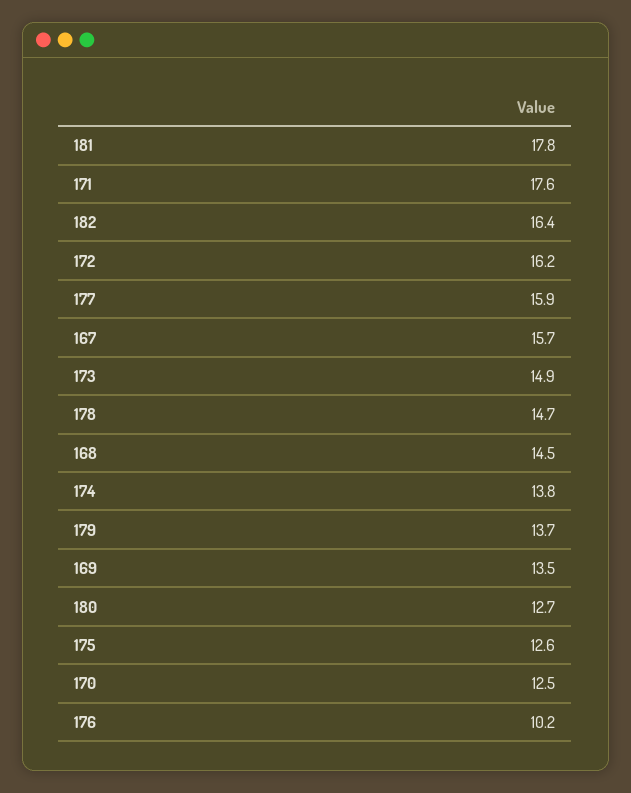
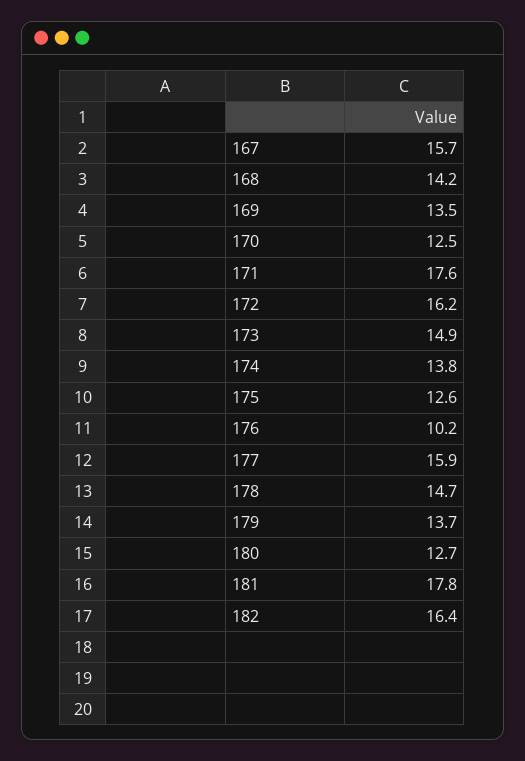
  {
    "181": 17.8,
    "171": 17.6,
    "182": 16.4,
    "172": 16.2,
    "177": 15.9,
    "167": 15.7,
    "173": 14.9,
    "178": 14.7,
-   "168": 14.5,
+   "168": 14.2,
    "174": 13.8,
    "179": 13.7,
    "169": 13.5,
    "180": 12.7,
    "175": 12.6,
    "170": 12.5,
    "176": 10.2
  }

